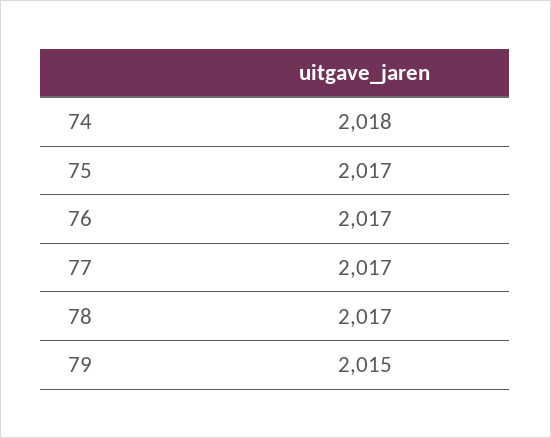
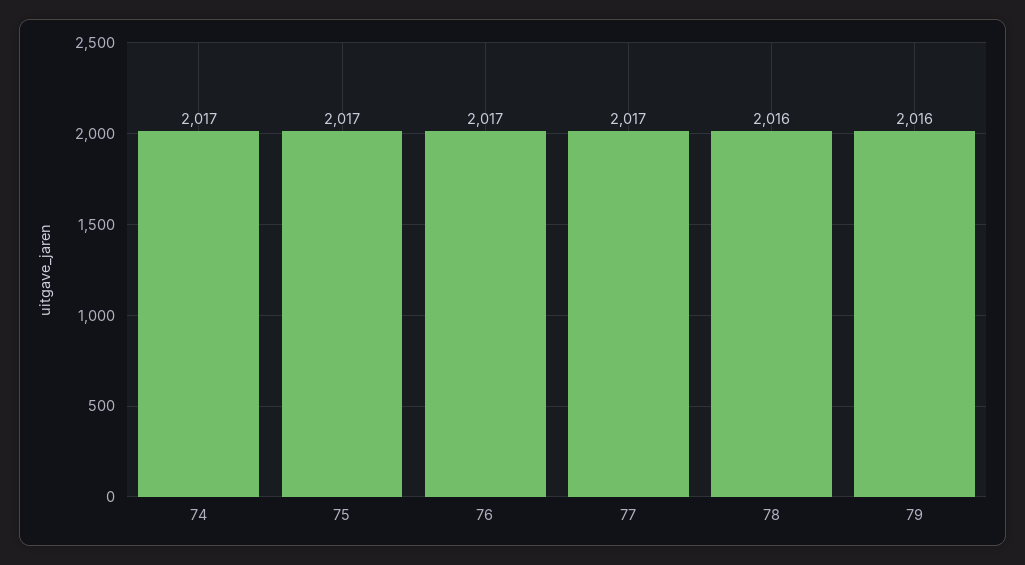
  {
-   "74": 2018,
+   "74": 2017,
    "75": 2017,
    "76": 2017,
    "77": 2017,
-   "78": 2017,
+   "78": 2016,
-   "79": 2015
+   "79": 2016
  }

